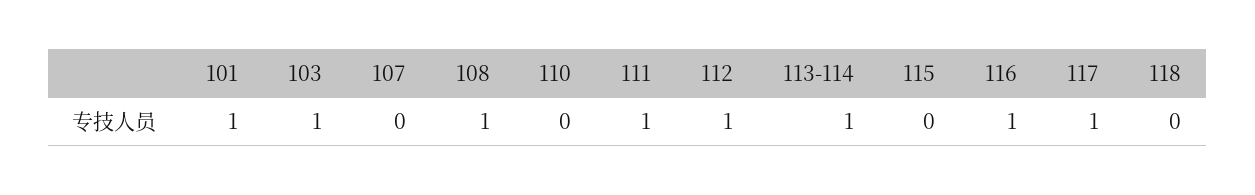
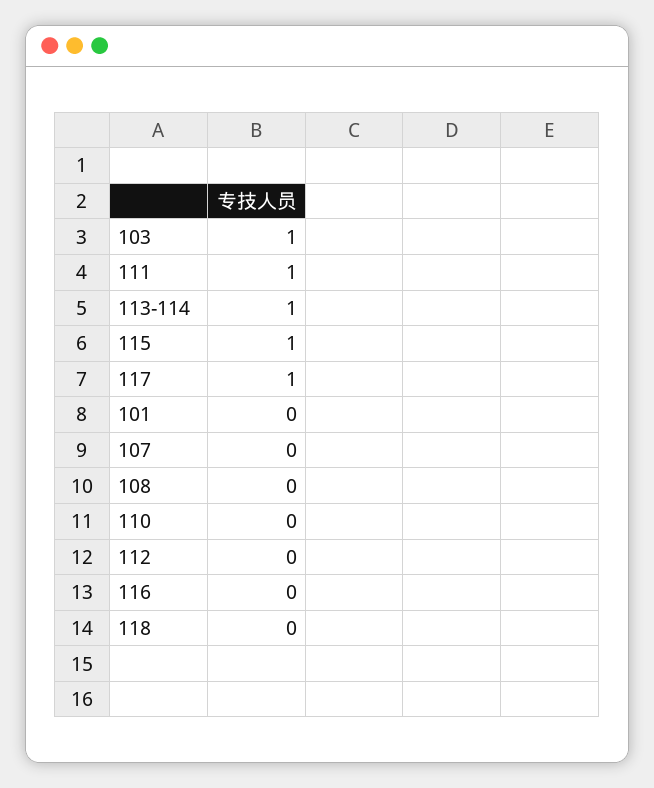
  {
-   "101": 1,
+   "101": 0,
    "103": 1,
    "107": 0,
-   "108": 1,
+   "108": 0,
    "110": 0,
    "111": 1,
-   "112": 1,
+   "112": 0,
    "113-114": 1,
-   "115": 0,
+   "115": 1,
-   "116": 1,
+   "116": 0,
    "117": 1,
    "118": 0
  }

